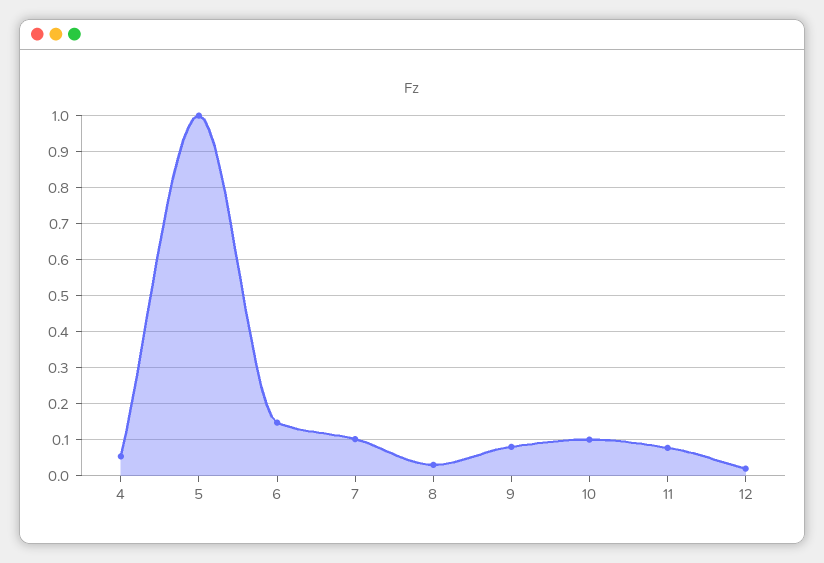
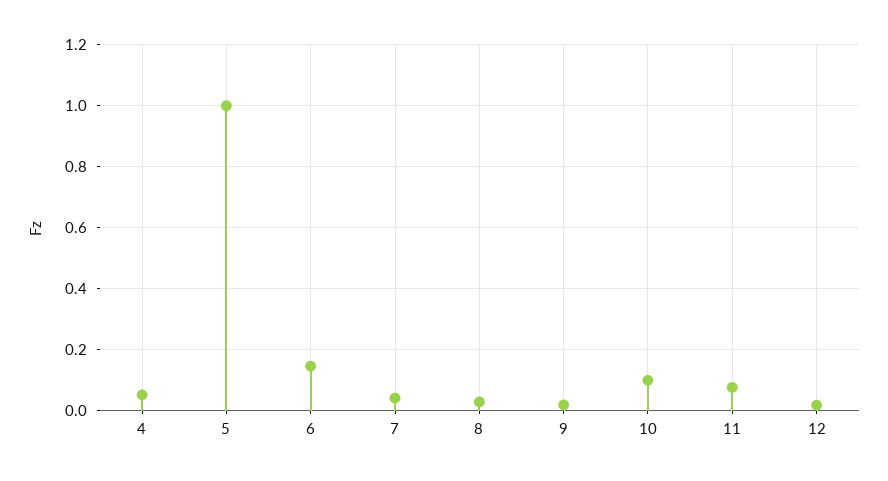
  {
    "4": 0.06,
    "5": 1,
    "6": 0.14,
-   "7": 0.1,
+   "7": 0.04,
    "8": 0.04,
-   "9": 0.08,
+   "9": 0.02,
    "10": 0.1,
    "11": 0.08,
    "12": 0.02
  }

